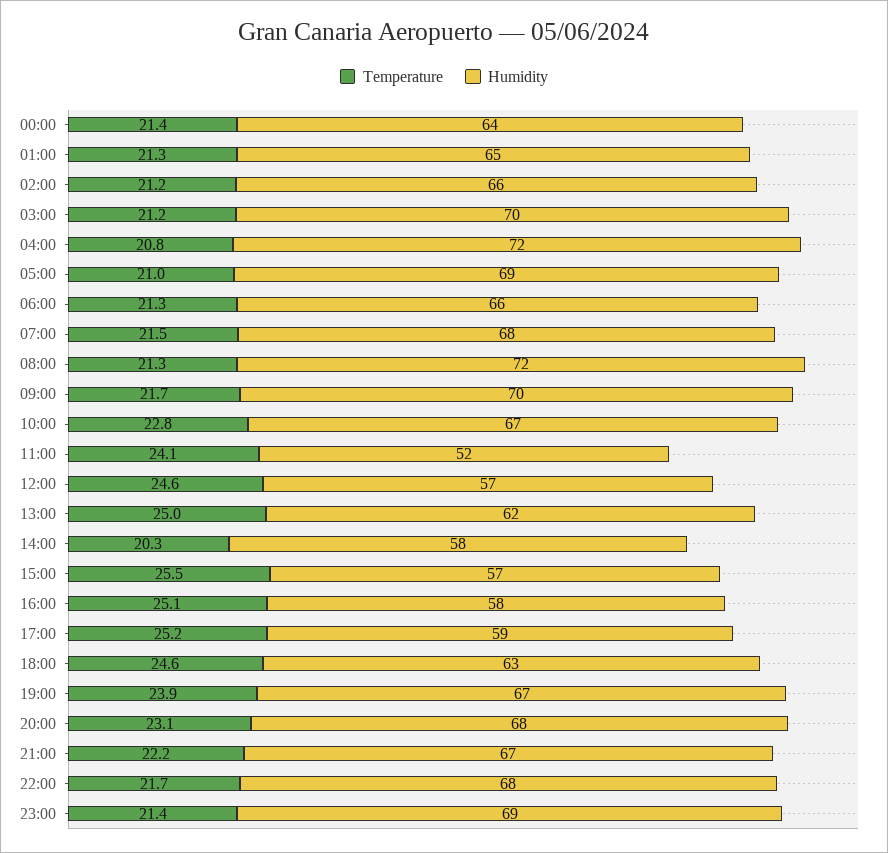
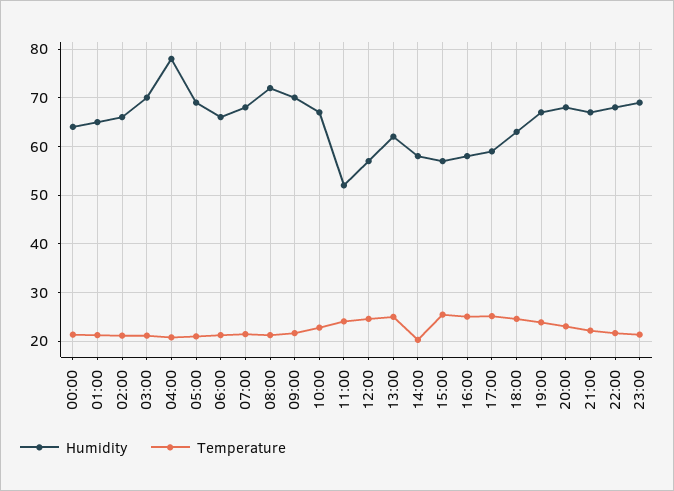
  {
    "Temperature": {
      "00:00": 21.4,
      "01:00": 21.3,
      "02:00": 21.2,
      "03:00": 21.2,
      "04:00": 20.8,
      "05:00": 21,
      "06:00": 21.3,
      "07:00": 21.5,
      "08:00": 21.3,
      "09:00": 21.7,
      "10:00": 22.8,
      "11:00": 24.1,
      "12:00": 24.6,
      "13:00": 25,
      "14:00": 20.3,
      "15:00": 25.5,
      "16:00": 25.1,
      "17:00": 25.2,
      "18:00": 24.6,
      "19:00": 23.9,
      "20:00": 23.1,
      "21:00": 22.2,
      "22:00": 21.7,
      "23:00": 21.4
    },
    "Humidity": {
      "00:00": 64,
      "01:00": 65,
      "02:00": 66,
      "03:00": 70,
-     "04:00": 72,
+     "04:00": 78,
      "05:00": 69,
      "06:00": 66,
      "07:00": 68,
      "08:00": 72,
      "09:00": 70,
      "10:00": 67,
      "11:00": 52,
      "12:00": 57,
      "13:00": 62,
      "14:00": 58,
      "15:00": 57,
      "16:00": 58,
      "17:00": 59,
      "18:00": 63,
      "19:00": 67,
      "20:00": 68,
      "21:00": 67,
      "22:00": 68,
      "23:00": 69
    }
  }

